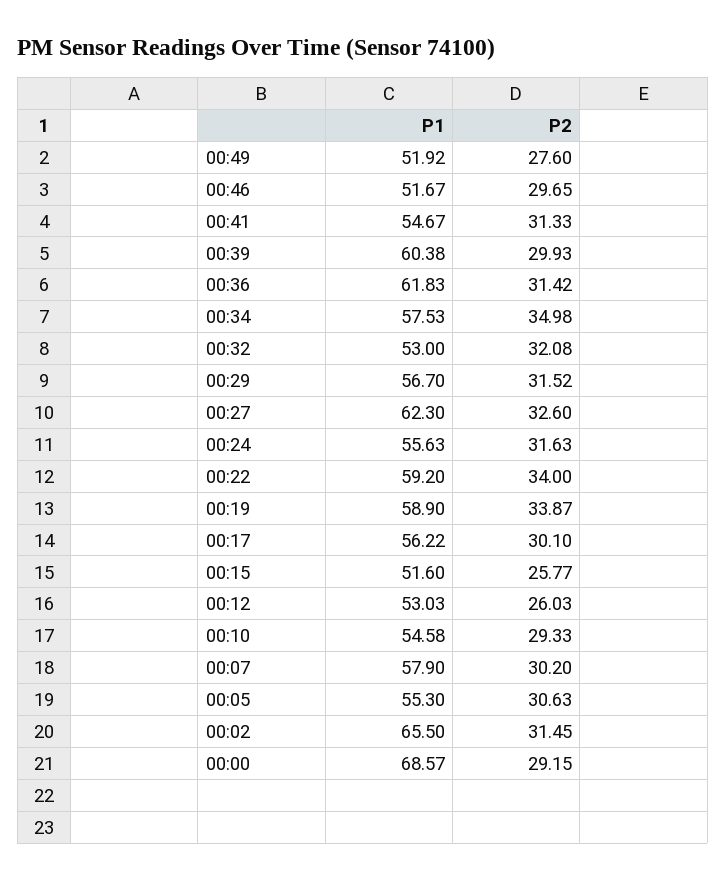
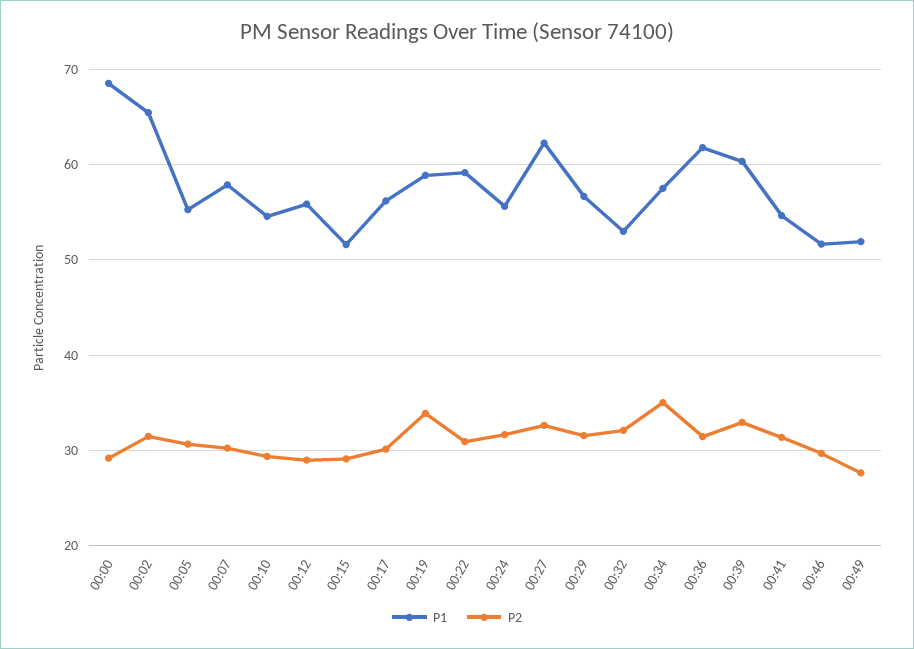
  {
    "P1": {
      "00:49": 51.92,
      "00:46": 51.67,
      "00:41": 54.67,
      "00:39": 60.38,
      "00:36": 61.83,
      "00:34": 57.53,
      "00:32": 53,
      "00:29": 56.7,
      "00:27": 62.3,
      "00:24": 55.63,
      "00:22": 59.2,
      "00:19": 58.9,
      "00:17": 56.22,
      "00:15": 51.6,
-     "00:12": 53.03,
+     "00:12": 56,
      "00:10": 54.58,
      "00:07": 57.9,
      "00:05": 55.3,
      "00:02": 65.5,
      "00:00": 68.57
    },
    "P2": {
      "00:49": 27.6,
      "00:46": 29.65,
      "00:41": 31.33,
-     "00:39": 29.93,
+     "00:39": 33,
      "00:36": 31.42,
      "00:34": 34.98,
      "00:32": 32.08,
      "00:29": 31.52,
      "00:27": 32.6,
      "00:24": 31.63,
-     "00:22": 34,
+     "00:22": 31,
      "00:19": 33.87,
      "00:17": 30.1,
-     "00:15": 25.77,
+     "00:15": 29,
-     "00:12": 26.03,
+     "00:12": 29,
      "00:10": 29.33,
      "00:07": 30.2,
      "00:05": 30.63,
      "00:02": 31.45,
      "00:00": 29.15
    }
  }

